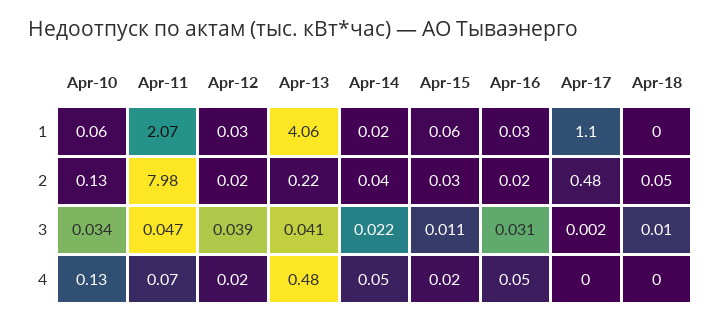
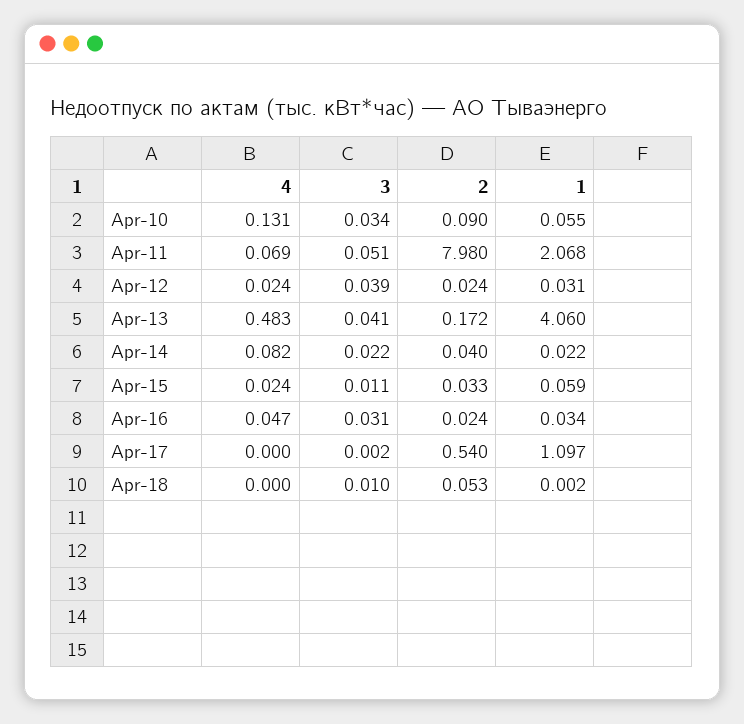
  {
    "Apr-10": {
      "1": 0.055,
-     "2": 0.13,
+     "2": 0.09,
      "3": 0.034,
      "4": 0.131
    },
    "Apr-11": {
      "1": 2.068,
      "2": 7.98,
-     "3": 0.047,
+     "3": 0.051,
      "4": 0.069
    },
    "Apr-12": {
      "1": 0.031,
      "2": 0.024,
      "3": 0.039,
      "4": 0.024
    },
    "Apr-13": {
      "1": 4.06,
-     "2": 0.22,
+     "2": 0.172,
      "3": 0.041,
      "4": 0.483
    },
    "Apr-14": {
      "1": 0.022,
      "2": 0.04,
      "3": 0.022,
-     "4": 0.05
+     "4": 0.082
    },
    "Apr-15": {
      "1": 0.059,
      "2": 0.033,
      "3": 0.011,
      "4": 0.024
    },
    "Apr-16": {
      "1": 0.034,
      "2": 0.024,
      "3": 0.031,
      "4": 0.047
    },
    "Apr-17": {
      "1": 1.097,
-     "2": 0.48,
+     "2": 0.54,
      "3": 0.002,
      "4": 0
    },
    "Apr-18": {
      "1": 0.002,
      "2": 0.053,
      "3": 0.01,
      "4": 0
    }
  }

